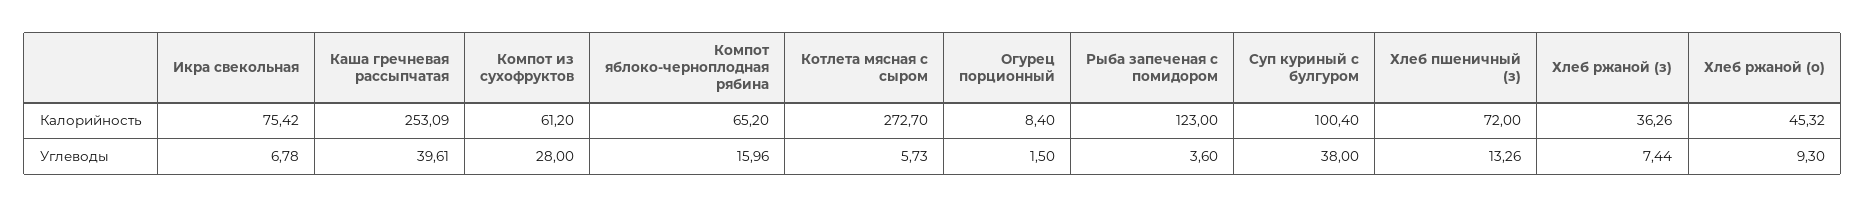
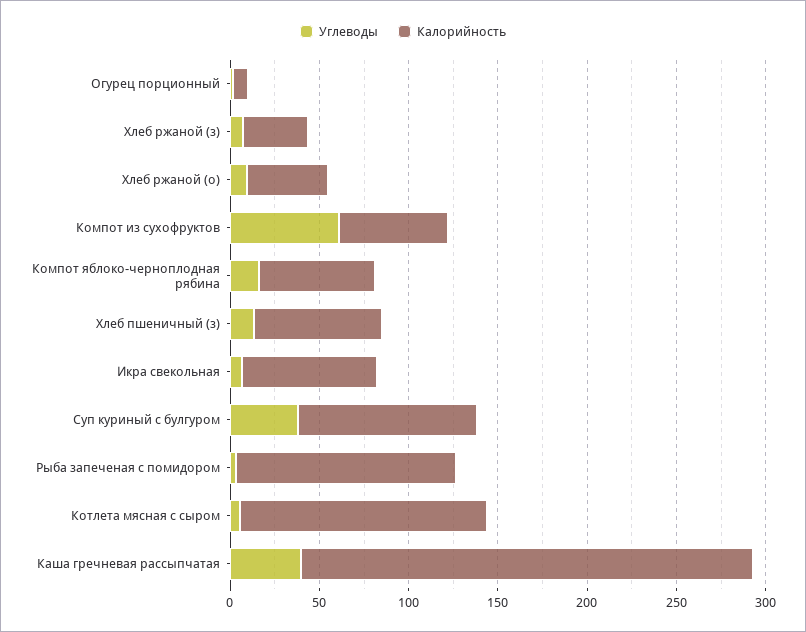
  {
    "Калорийность": {
      "Икра свекольная": 75.42,
      "Каша гречневая рассыпчатая": 253.09,
      "Компот из сухофруктов": 61.2,
      "Компот яблоко-черноплодная рябина": 65.2,
-     "Котлета мясная с сыром": 272.7,
+     "Котлета мясная с сыром": 140,
      "Огурец порционный": 8.4,
      "Рыба запеченая с помидором": 123,
      "Суп куриный с булгуром": 100.4,
      "Хлеб пшеничный (з)": 72,
      "Хлеб ржаной (з)": 36.26,
      "Хлеб ржаной (о)": 45.32
    },
    "Углеводы": {
      "Икра свекольная": 6.78,
      "Каша гречневая рассыпчатая": 39.61,
-     "Компот из сухофруктов": 28,
+     "Компот из сухофруктов": 60,
      "Компот яблоко-черноплодная рябина": 15.96,
      "Котлета мясная с сыром": 5.73,
      "Огурец порционный": 1.5,
      "Рыба запеченая с помидором": 3.6,
      "Суп куриный с булгуром": 38,
      "Хлеб пшеничный (з)": 13.26,
      "Хлеб ржаной (з)": 7.44,
      "Хлеб ржаной (о)": 9.3
    }
  }

